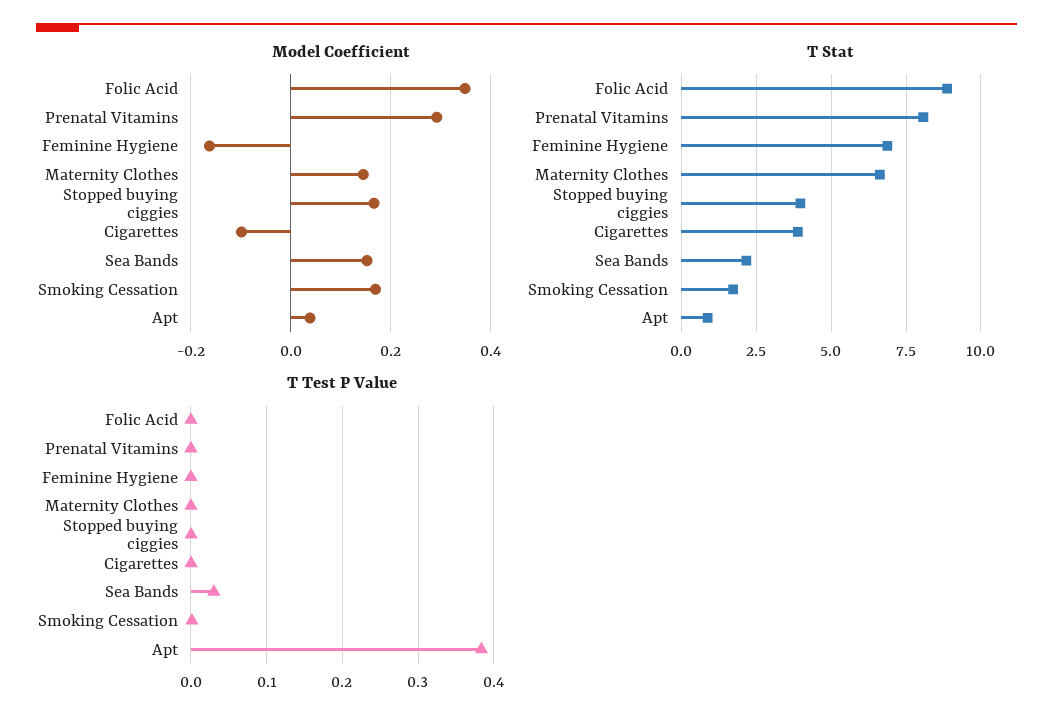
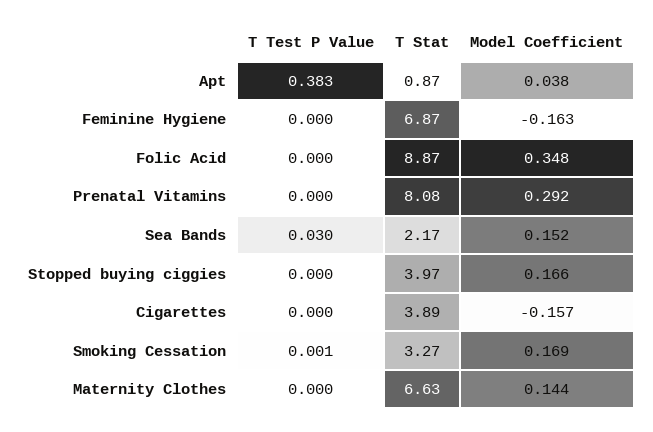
  {
    "Model Coefficient": {
      "Folic Acid": 0.348,
      "Prenatal Vitamins": 0.292,
      "Feminine Hygiene": -0.163,
      "Maternity Clothes": 0.144,
      "Stopped buying ciggies": 0.166,
-     "Cigarettes": -0.1,
+     "Cigarettes": -0.157,
      "Sea Bands": 0.152,
      "Smoking Cessation": 0.169,
      "Apt": 0.038
    },
    "T Stat": {
      "Folic Acid": 8.87,
      "Prenatal Vitamins": 8.08,
      "Feminine Hygiene": 6.87,
      "Maternity Clothes": 6.63,
      "Stopped buying ciggies": 3.97,
      "Cigarettes": 3.89,
      "Sea Bands": 2.17,
-     "Smoking Cessation": 1.75,
+     "Smoking Cessation": 3.27,
      "Apt": 0.87
    },
    "T Test P Value": {
      "Folic Acid": 0,
      "Prenatal Vitamins": 0,
      "Feminine Hygiene": 0,
      "Maternity Clothes": 0,
      "Stopped buying ciggies": 0,
      "Cigarettes": 0,
      "Sea Bands": 0.03,
      "Smoking Cessation": 0.001,
      "Apt": 0.383
    }
  }

